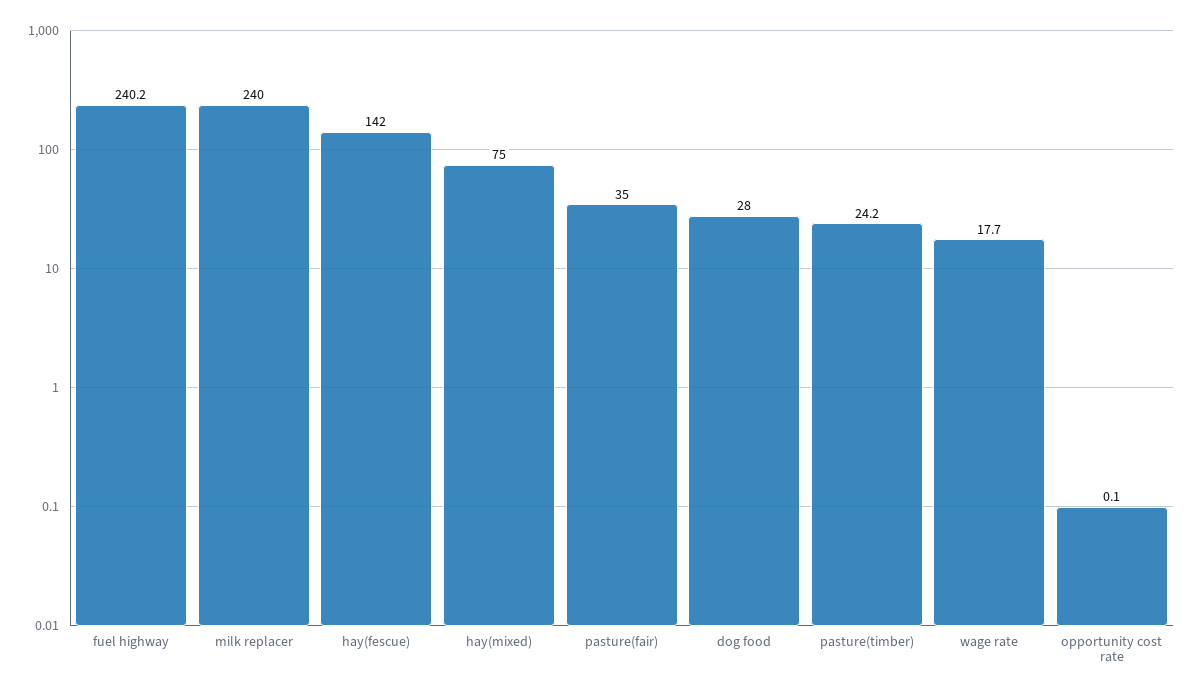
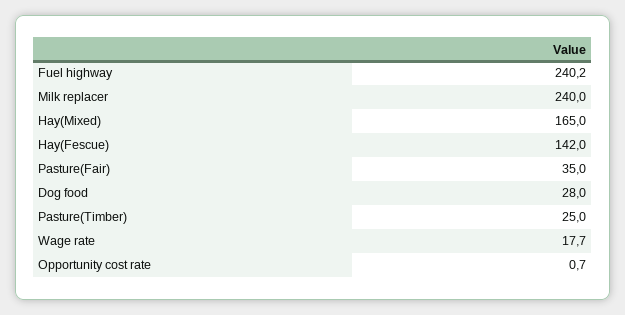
  {
    "fuel highway": 240.2,
    "milk replacer": 240,
    "hay(fescue)": 142,
-   "hay(mixed)": 75,
+   "hay(mixed)": 165,
    "pasture(fair)": 35,
    "dog food": 28,
-   "pasture(timber)": 24.2,
+   "pasture(timber)": 25,
    "wage rate": 17.7,
-   "opportunity cost rate": 0.1
+   "opportunity cost rate": 0.7
  }

